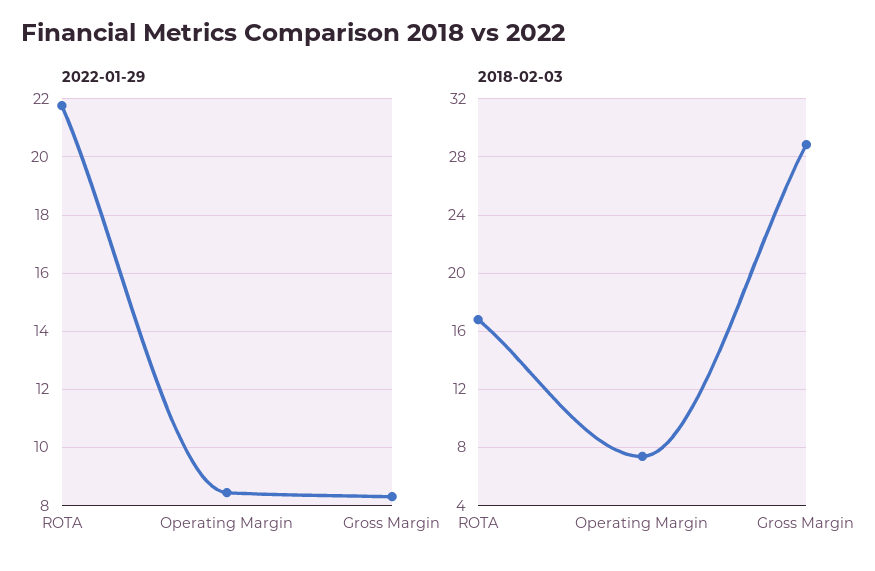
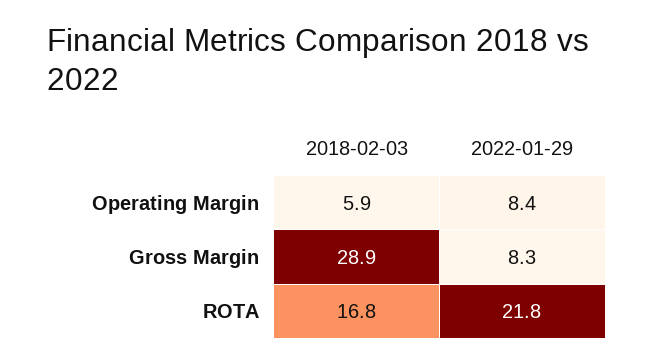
  {
    "2022-01-29": {
      "ROTA": 21.8,
      "Operating Margin": 8.4,
      "Gross Margin": 8.3
    },
    "2018-02-03": {
      "ROTA": 16.8,
-     "Operating Margin": 7.5,
+     "Operating Margin": 5.9,
      "Gross Margin": 28.9
    }
  }

